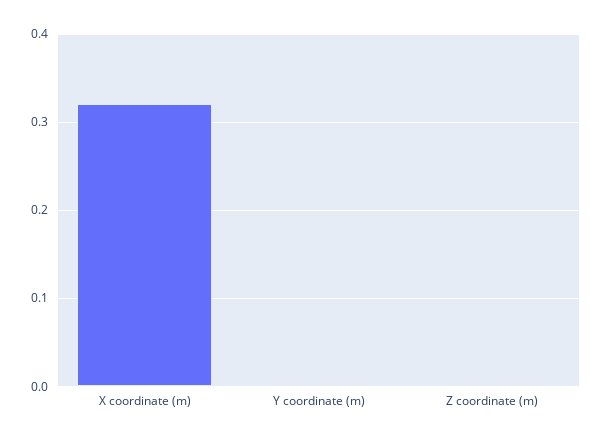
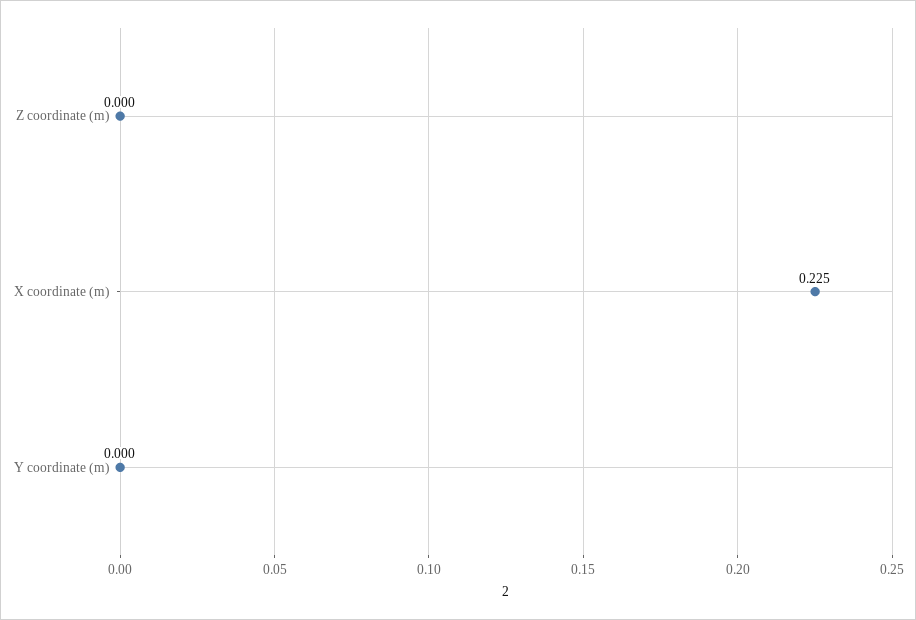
  {
-   "X coordinate (m)": 0.32,
+   "X coordinate (m)": 0.225,
    "Y coordinate (m)": 0,
    "Z coordinate (m)": 0
  }

